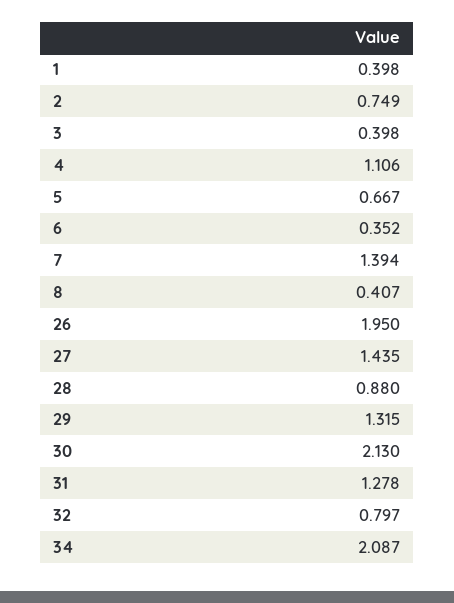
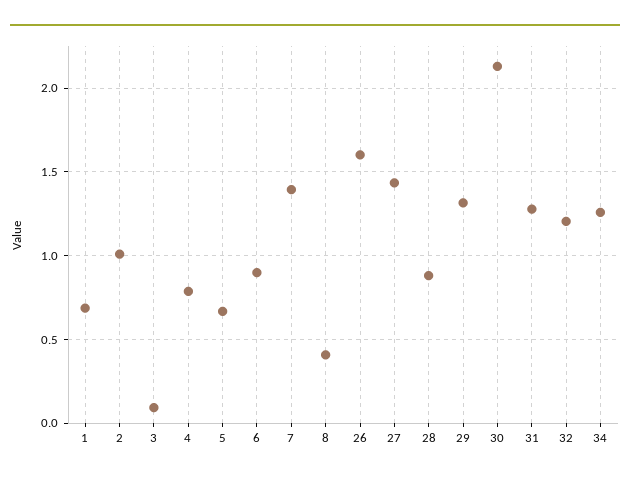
  {
-   "1": 0.398,
+   "1": 0.7,
-   "2": 0.749,
+   "2": 1,
-   "3": 0.398,
+   "3": 0.1,
-   "4": 1.106,
+   "4": 0.8,
    "5": 0.667,
-   "6": 0.352,
+   "6": 0.9,
    "7": 1.394,
    "8": 0.407,
-   "26": 1.95,
+   "26": 1.6,
    "27": 1.435,
    "28": 0.88,
    "29": 1.315,
    "30": 2.13,
    "31": 1.278,
-   "32": 0.797,
+   "32": 1.2,
-   "34": 2.087
+   "34": 1.25
  }

